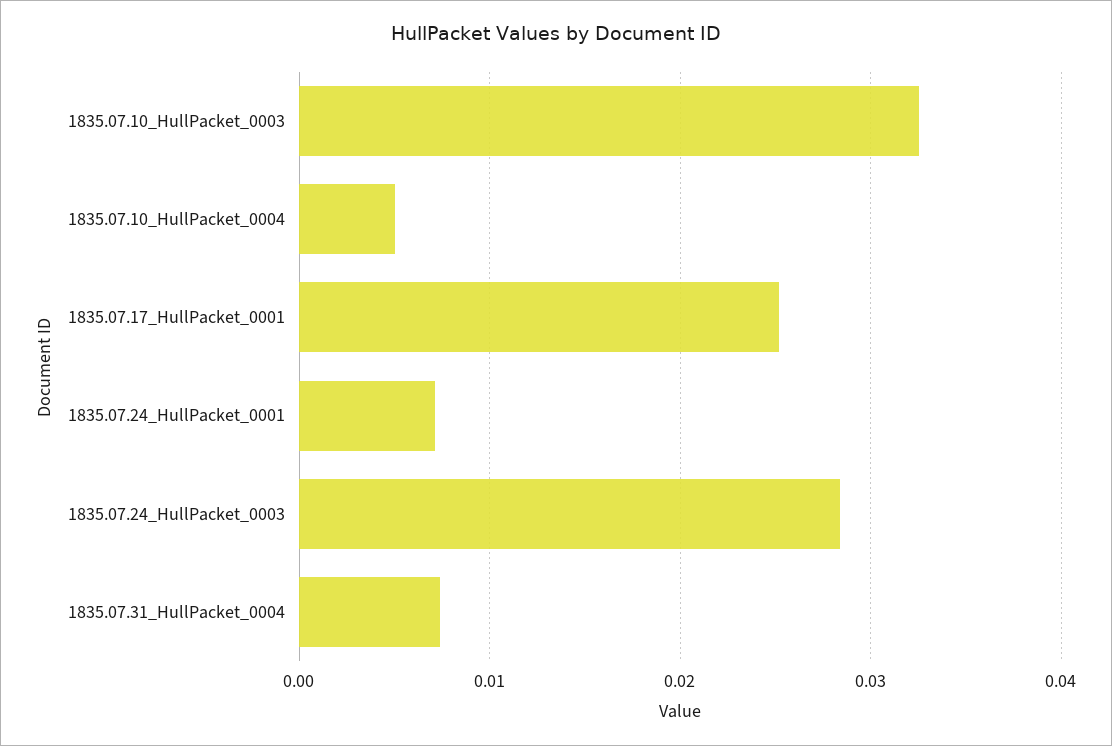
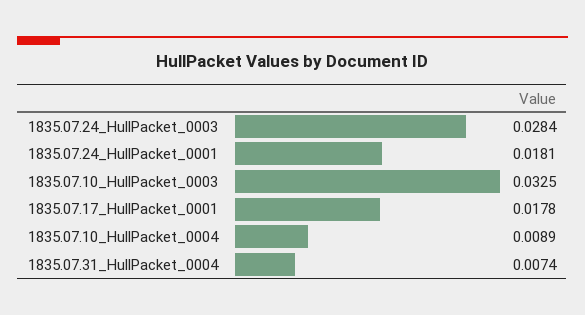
  {
    "1835.07.10_HullPacket_0003": 0.0325,
-   "1835.07.10_HullPacket_0004": 0.005,
+   "1835.07.10_HullPacket_0004": 0.0089,
-   "1835.07.17_HullPacket_0001": 0.025,
+   "1835.07.17_HullPacket_0001": 0.0178,
-   "1835.07.24_HullPacket_0001": 0.007,
+   "1835.07.24_HullPacket_0001": 0.0181,
    "1835.07.24_HullPacket_0003": 0.0284,
    "1835.07.31_HullPacket_0004": 0.0074
  }

